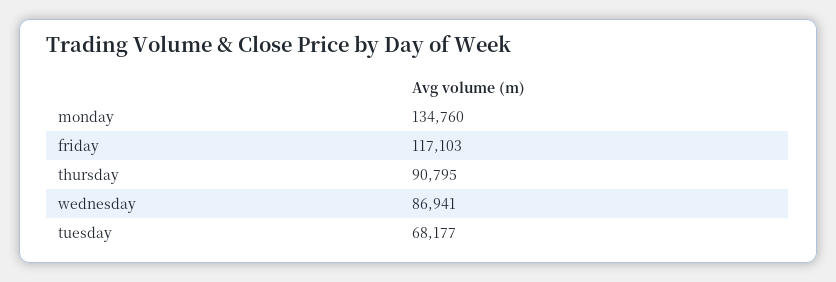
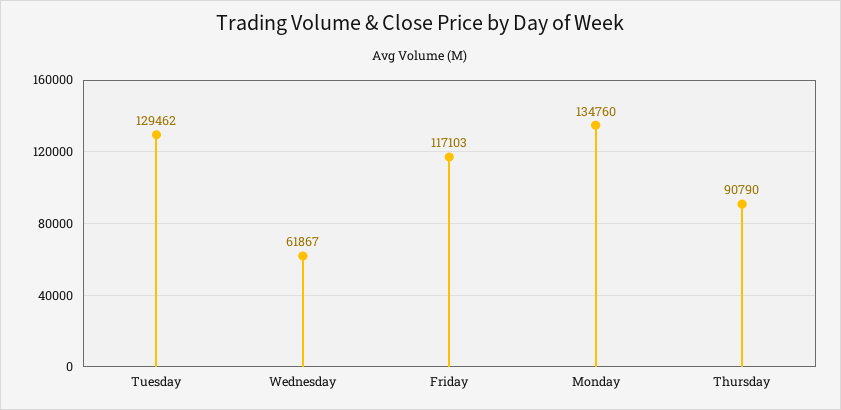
  {
    "monday": 134760,
    "friday": 117103,
-   "thursday": 90795,
+   "thursday": 90790,
-   "wednesday": 86941,
+   "wednesday": 61867,
-   "tuesday": 68177
+   "tuesday": 129462
  }

